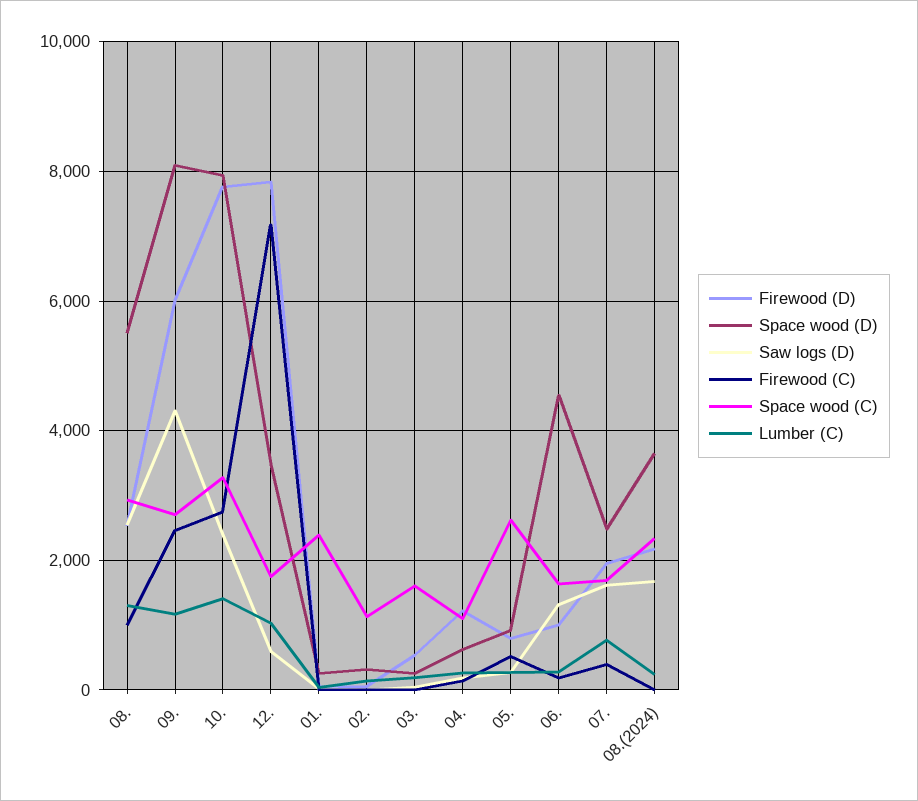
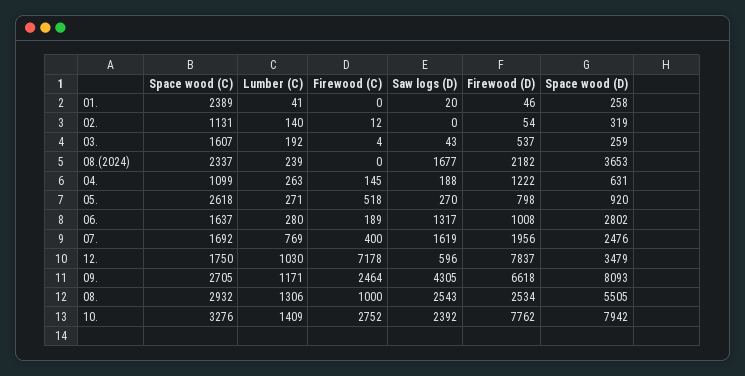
  {
    "Firewood (D)": {
      "08.": 2534,
-     "09.": 6000,
+     "09.": 6618,
      "10.": 7762,
      "12.": 7837,
      "01.": 46,
      "02.": 54,
      "03.": 537,
      "04.": 1222,
      "05.": 798,
      "06.": 1008,
      "07.": 1956,
      "08.(2024)": 2182
    },
    "Space wood (D)": {
      "08.": 5505,
      "09.": 8093,
      "10.": 7942,
      "12.": 3479,
      "01.": 258,
      "02.": 319,
      "03.": 259,
      "04.": 631,
      "05.": 920,
-     "06.": 4600,
+     "06.": 2802,
      "07.": 2476,
      "08.(2024)": 3653
    },
    "Saw logs (D)": {
      "08.": 2543,
      "09.": 4305,
      "10.": 2392,
      "12.": 596,
      "01.": 20,
      "02.": 0,
      "03.": 43,
      "04.": 188,
      "05.": 270,
      "06.": 1317,
      "07.": 1619,
      "08.(2024)": 1677
    },
    "Firewood (C)": {
      "08.": 1000,
      "09.": 2464,
      "10.": 2752,
      "12.": 7178,
      "01.": 0,
      "02.": 12,
      "03.": 4,
      "04.": 145,
      "05.": 518,
      "06.": 189,
      "07.": 400,
      "08.(2024)": 0
    },
    "Space wood (C)": {
      "08.": 2932,
      "09.": 2705,
      "10.": 3276,
      "12.": 1750,
      "01.": 2389,
      "02.": 1131,
      "03.": 1607,
      "04.": 1099,
      "05.": 2618,
      "06.": 1637,
      "07.": 1692,
      "08.(2024)": 2337
    },
    "Lumber (C)": {
      "08.": 1306,
      "09.": 1171,
      "10.": 1409,
      "12.": 1030,
      "01.": 41,
      "02.": 140,
      "03.": 192,
      "04.": 263,
      "05.": 271,
      "06.": 280,
      "07.": 769,
      "08.(2024)": 239
    }
  }

